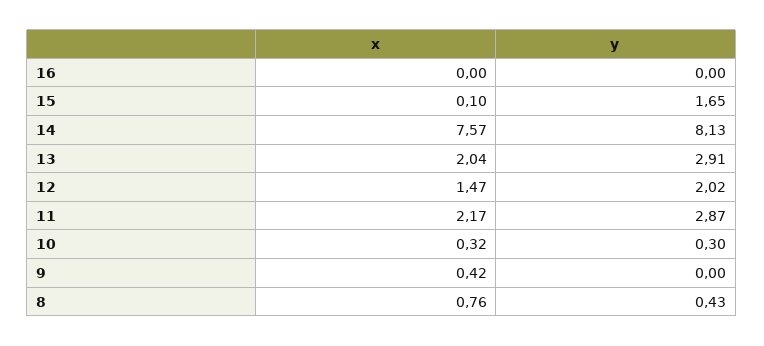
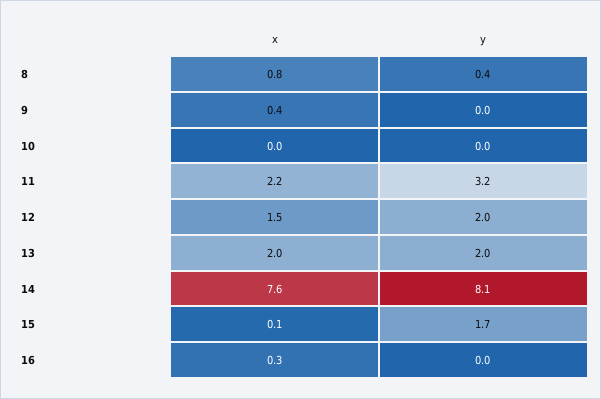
  {
    "x": {
-     "16": 0,
+     "16": 0.3,
      "15": 0.1,
      "14": 7.57,
      "13": 2.04,
      "12": 1.47,
      "11": 2.17,
-     "10": 0.32,
+     "10": 0,
      "9": 0.42,
      "8": 0.76
    },
    "y": {
      "16": 0,
      "15": 1.65,
      "14": 8.13,
-     "13": 2.91,
+     "13": 2,
      "12": 2.02,
-     "11": 2.87,
+     "11": 3.2,
-     "10": 0.3,
+     "10": 0,
      "9": 0,
      "8": 0.43
    }
  }

